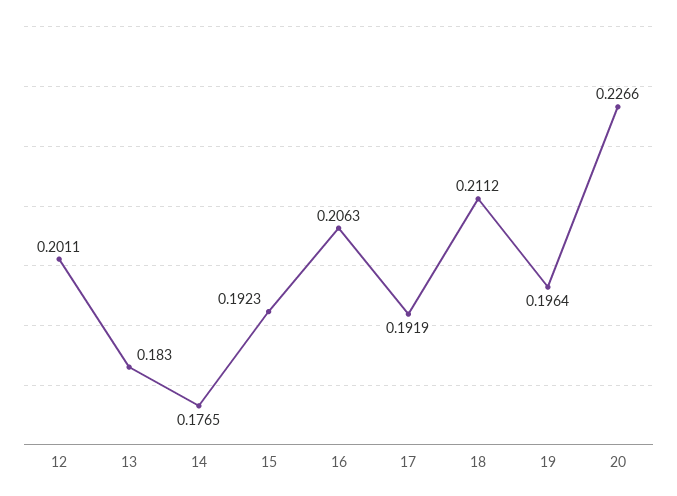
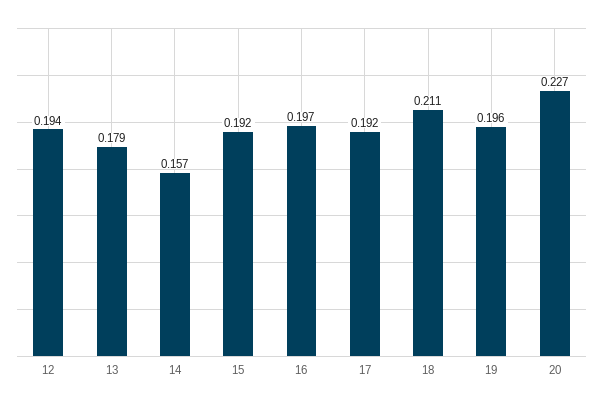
  {
-   "12": 0.2011,
+   "12": 0.194,
-   "13": 0.183,
+   "13": 0.179,
-   "14": 0.1765,
+   "14": 0.157,
    "15": 0.1923,
-   "16": 0.2063,
+   "16": 0.197,
    "17": 0.1919,
    "18": 0.2112,
    "19": 0.1964,
    "20": 0.2266
  }

